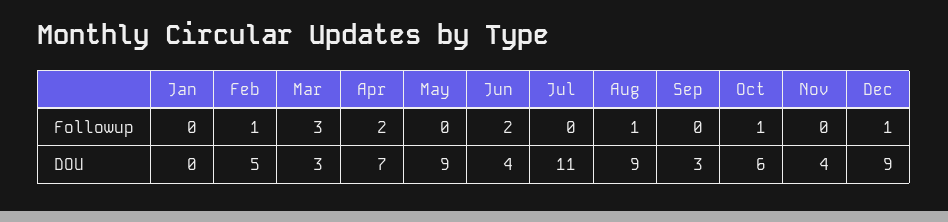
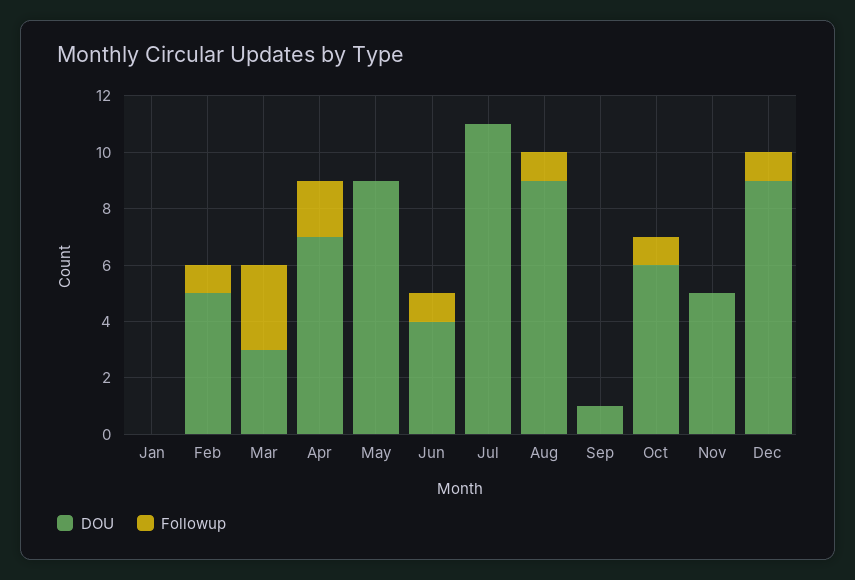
  {
    "Followup": {
      "Jan": 0,
      "Feb": 1,
      "Mar": 3,
      "Apr": 2,
      "May": 0,
-     "Jun": 2,
+     "Jun": 1,
      "Jul": 0,
      "Aug": 1,
      "Sep": 0,
      "Oct": 1,
      "Nov": 0,
      "Dec": 1
    },
    "DOU": {
      "Jan": 0,
      "Feb": 5,
      "Mar": 3,
      "Apr": 7,
      "May": 9,
      "Jun": 4,
      "Jul": 11,
      "Aug": 9,
-     "Sep": 3,
+     "Sep": 1,
      "Oct": 6,
-     "Nov": 4,
+     "Nov": 5,
      "Dec": 9
    }
  }

